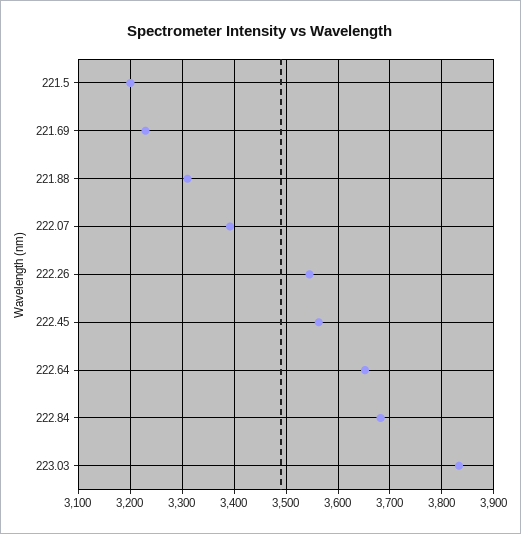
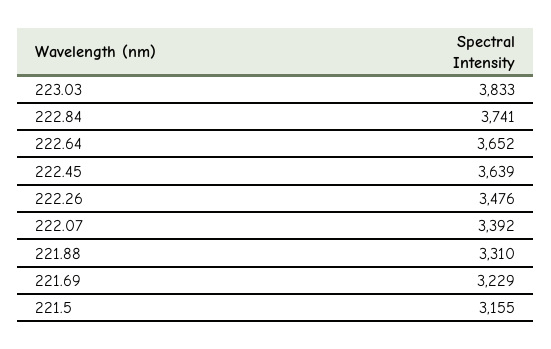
  {
-   "221.5": 3200,
+   "221.5": 3155,
    "221.69": 3229,
    "221.88": 3310,
    "222.07": 3392,
-   "222.26": 3540,
+   "222.26": 3476,
-   "222.45": 3560,
+   "222.45": 3639,
    "222.64": 3652,
-   "222.84": 3680,
+   "222.84": 3741,
    "223.03": 3833
  }

